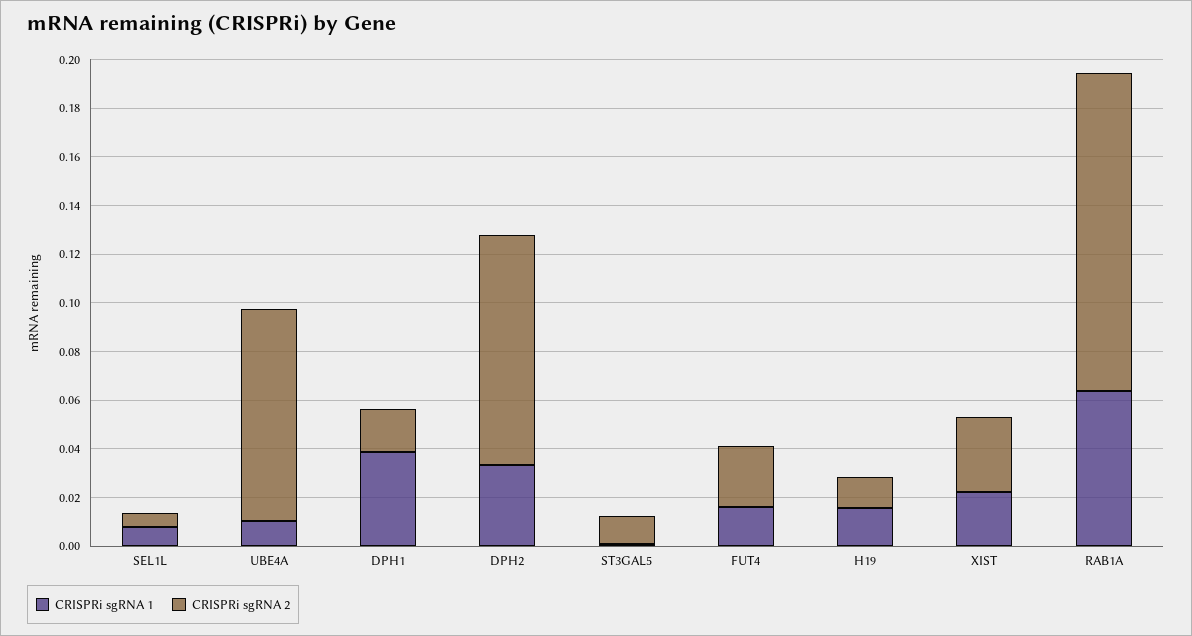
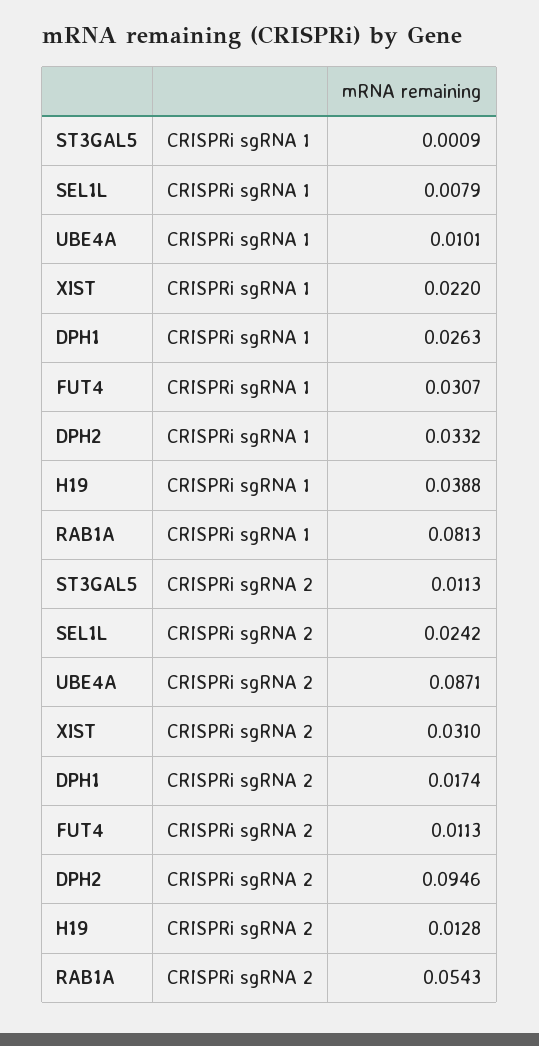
  {
    "CRISPRi sgRNA 1": {
      "SEL1L": 0.0079,
      "UBE4A": 0.0101,
-     "DPH1": 0.04,
+     "DPH1": 0.0263,
      "DPH2": 0.0332,
      "ST3GAL5": 0.0009,
-     "FUT4": 0.015,
+     "FUT4": 0.0307,
-     "H19": 0.015,
+     "H19": 0.0388,
      "XIST": 0.022,
-     "RAB1A": 0.065
+     "RAB1A": 0.0813
    },
    "CRISPRi sgRNA 2": {
-     "SEL1L": 0.005,
+     "SEL1L": 0.0242,
      "UBE4A": 0.0871,
      "DPH1": 0.0174,
      "DPH2": 0.0946,
      "ST3GAL5": 0.0113,
-     "FUT4": 0.025,
+     "FUT4": 0.0113,
      "H19": 0.0128,
      "XIST": 0.031,
-     "RAB1A": 0.13
+     "RAB1A": 0.0543
    }
  }

